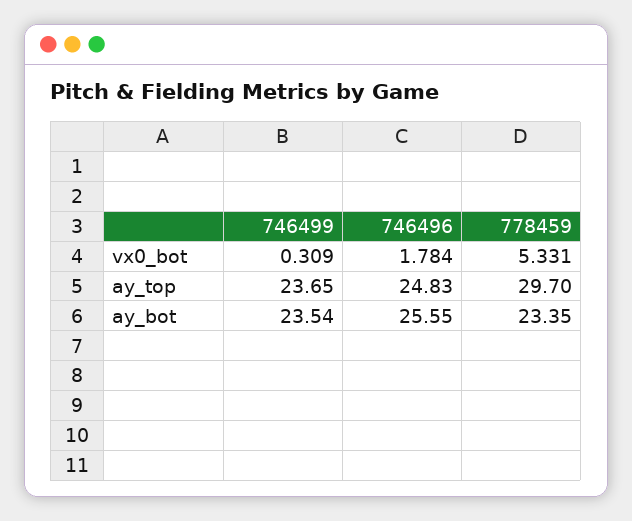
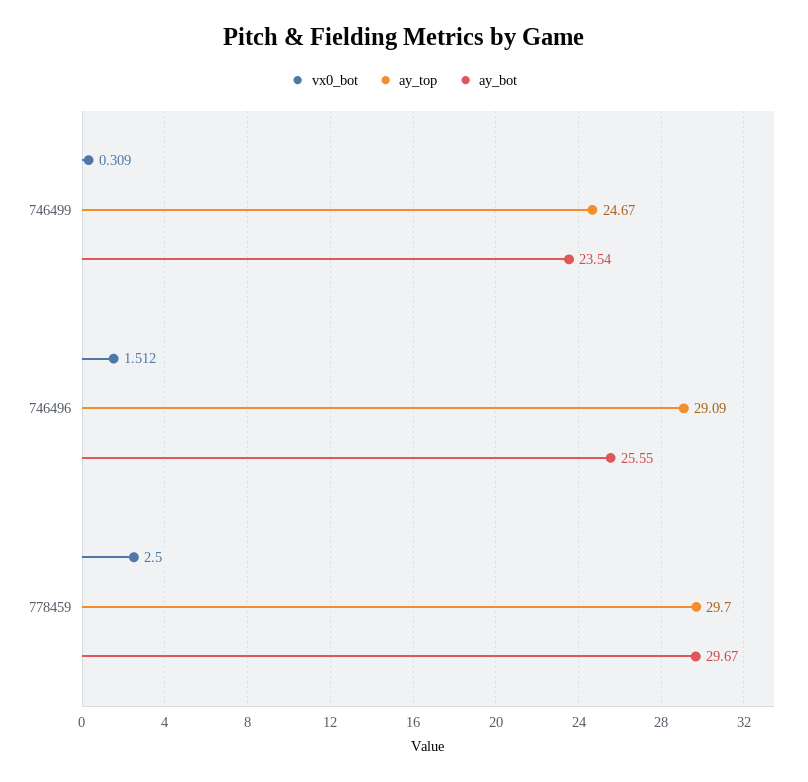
  {
    "vx0_bot": {
      "746499": 0.309,
-     "746496": 1.784,
+     "746496": 1.512,
-     "778459": 5.331
+     "778459": 2.5
    },
    "ay_top": {
-     "746499": 23.65,
+     "746499": 24.67,
-     "746496": 24.83,
+     "746496": 29.09,
      "778459": 29.7
    },
    "ay_bot": {
      "746499": 23.54,
      "746496": 25.55,
-     "778459": 23.35
+     "778459": 29.67
    }
  }

